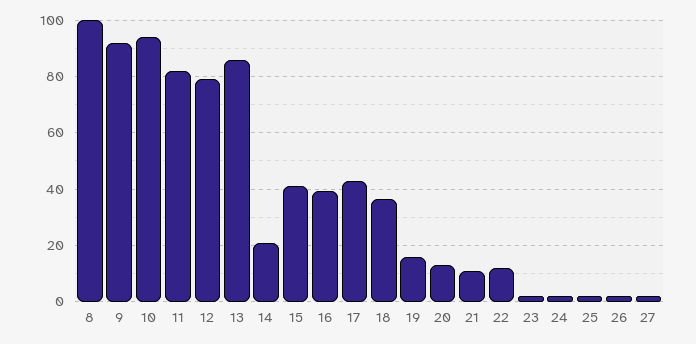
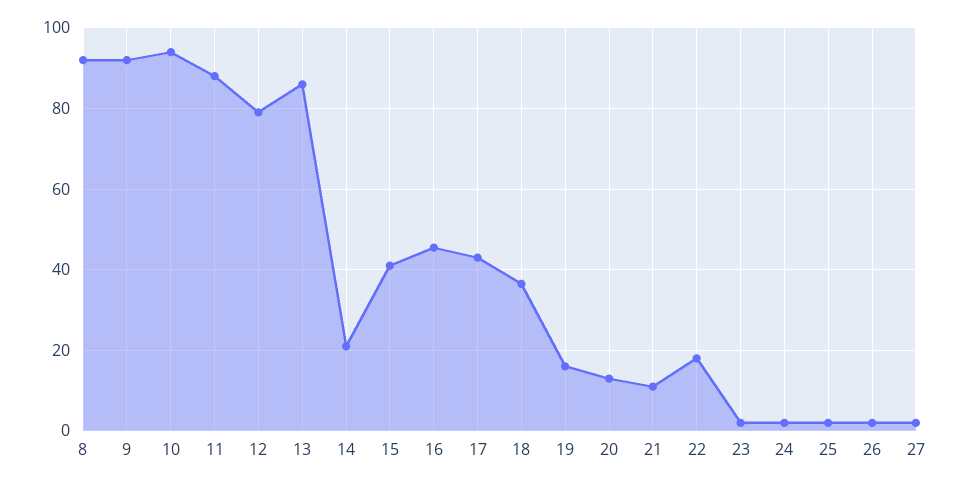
  {
-   "8": 100,
+   "8": 92,
    "9": 92,
    "10": 94,
-   "11": 82.5,
+   "11": 88,
    "12": 80,
    "13": 86,
    "14": 22,
    "15": 42,
-   "16": 40,
+   "16": 46,
    "17": 44,
    "18": 36,
    "19": 16,
    "20": 14,
    "21": 12,
-   "22": 12.5,
+   "22": 18,
    "23": 2,
    "24": 2,
    "25": 2,
    "26": 2,
    "27": 2
  }

